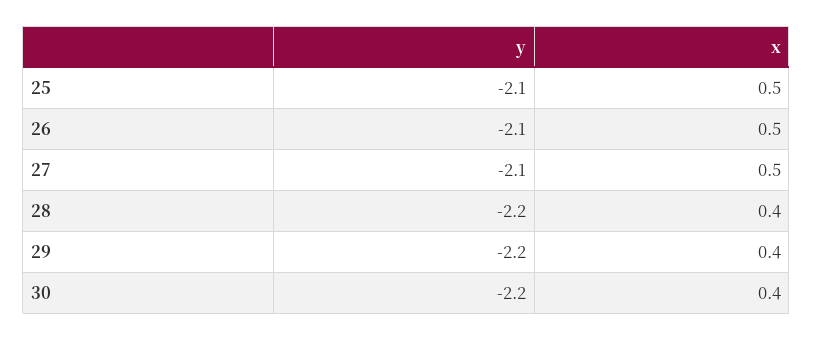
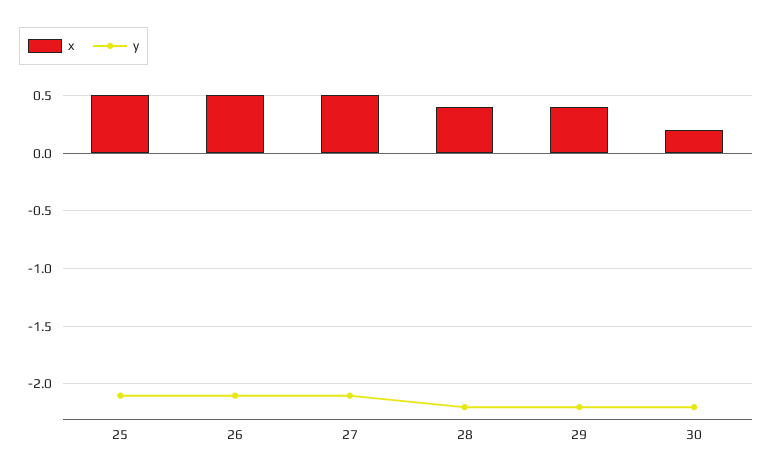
  {
    "y": {
      "25": -2.1,
      "26": -2.1,
      "27": -2.1,
      "28": -2.2,
      "29": -2.2,
      "30": -2.2
    },
    "x": {
      "25": 0.5,
      "26": 0.5,
      "27": 0.5,
      "28": 0.4,
      "29": 0.4,
-     "30": 0.4
+     "30": 0.2
    }
  }

